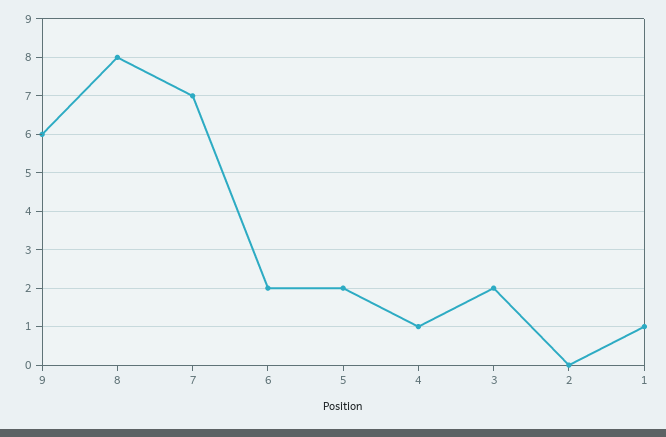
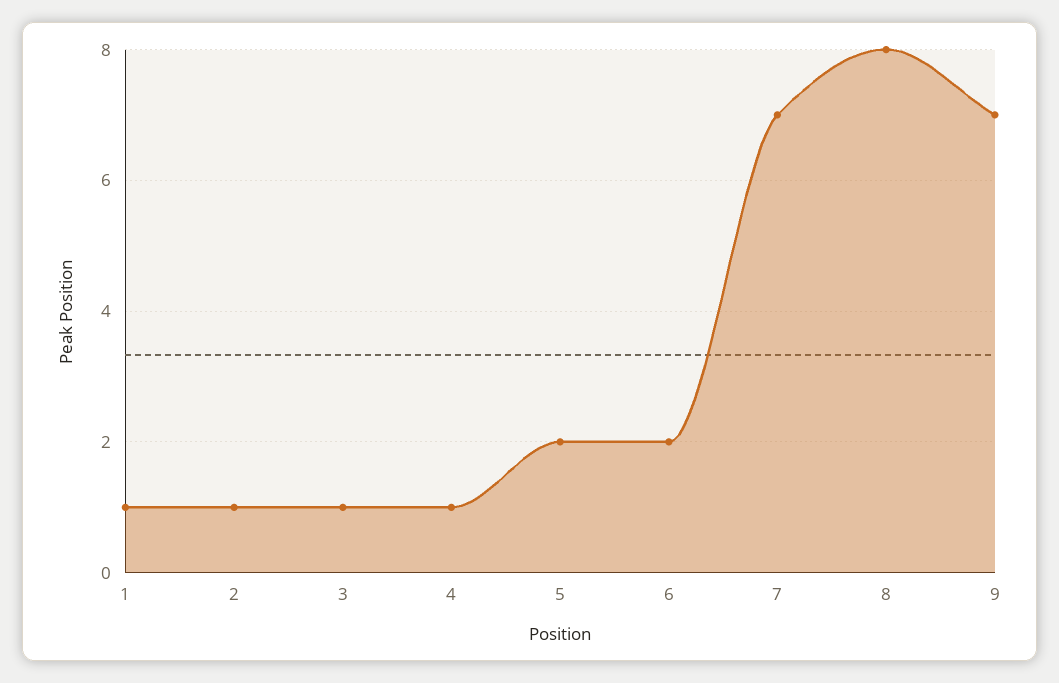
  {
-   "9": 6,
+   "9": 7,
    "8": 8,
    "7": 7,
    "6": 2,
    "5": 2,
    "4": 1,
-   "3": 2,
+   "3": 1,
-   "2": 0,
+   "2": 1,
    "1": 1
  }

